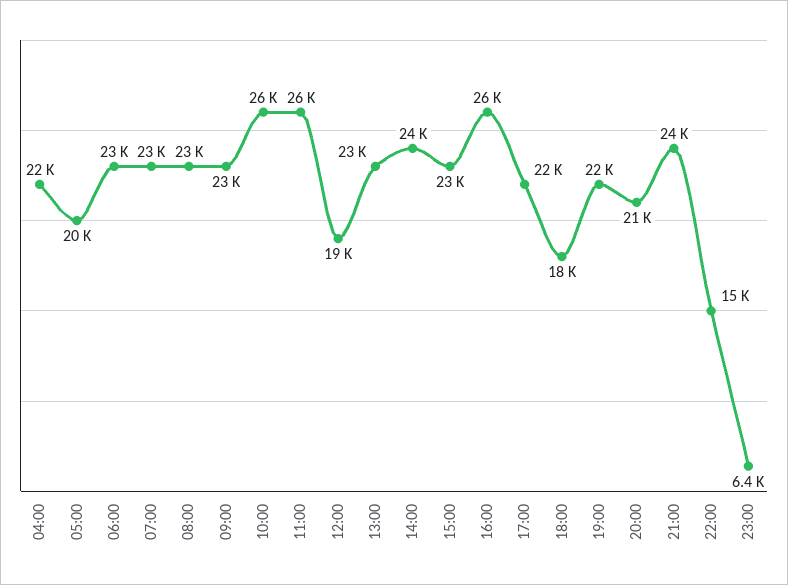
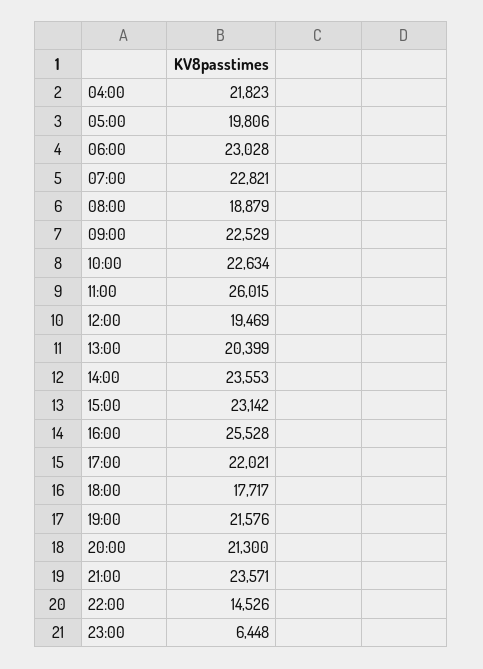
  {
    "04:00": 21823,
    "05:00": 19806,
    "06:00": 23028,
    "07:00": 22821,
-   "08:00": 23000,
+   "08:00": 18879,
    "09:00": 22529,
-   "10:00": 26000,
+   "10:00": 22634,
    "11:00": 26015,
    "12:00": 19469,
-   "13:00": 23000,
+   "13:00": 20399,
    "14:00": 23553,
    "15:00": 23142,
    "16:00": 25528,
    "17:00": 22021,
    "18:00": 17717,
    "19:00": 21576,
    "20:00": 21300,
    "21:00": 23571,
    "22:00": 14526,
    "23:00": 6448
  }

